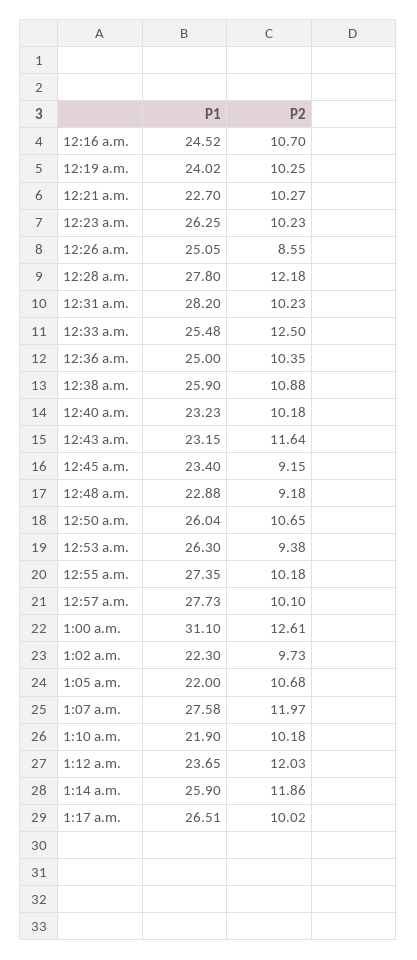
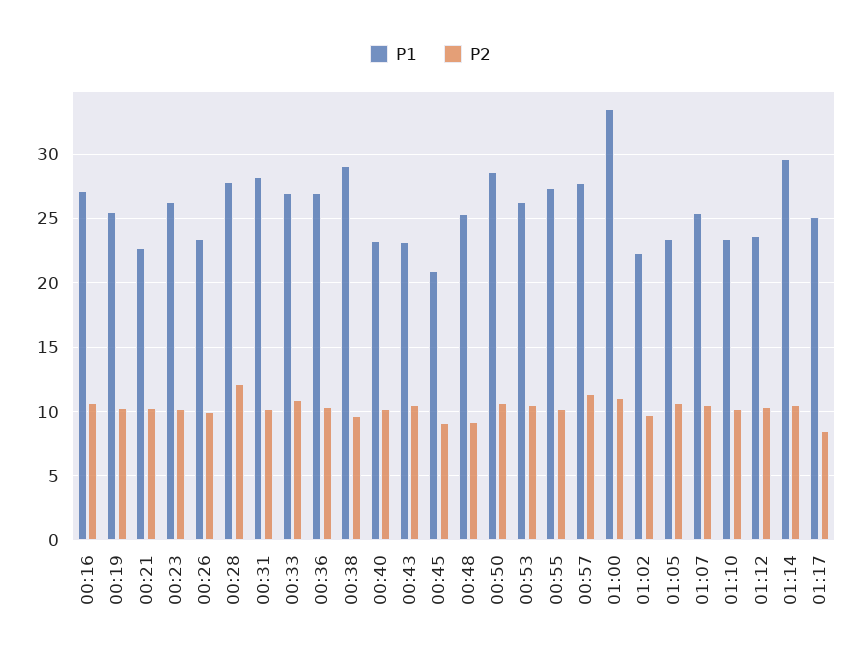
  {
    "P1": {
-     "12:16 a.m.": 24.52,
+     "12:16 a.m.": 27,
-     "12:19 a.m.": 24.02,
+     "12:19 a.m.": 25.5,
      "12:21 a.m.": 22.7,
      "12:23 a.m.": 26.25,
-     "12:26 a.m.": 25.05,
+     "12:26 a.m.": 23.5,
      "12:28 a.m.": 27.8,
      "12:31 a.m.": 28.2,
-     "12:33 a.m.": 25.48,
+     "12:33 a.m.": 27,
-     "12:36 a.m.": 25,
+     "12:36 a.m.": 27,
-     "12:38 a.m.": 25.9,
+     "12:38 a.m.": 29,
      "12:40 a.m.": 23.23,
      "12:43 a.m.": 23.15,
-     "12:45 a.m.": 23.4,
+     "12:45 a.m.": 21,
-     "12:48 a.m.": 22.88,
+     "12:48 a.m.": 25.5,
-     "12:50 a.m.": 26.04,
+     "12:50 a.m.": 28.5,
      "12:53 a.m.": 26.3,
      "12:55 a.m.": 27.35,
      "12:57 a.m.": 27.73,
-     "1:00 a.m.": 31.1,
+     "1:00 a.m.": 33.5,
      "1:02 a.m.": 22.3,
-     "1:05 a.m.": 22,
+     "1:05 a.m.": 23.5,
-     "1:07 a.m.": 27.58,
+     "1:07 a.m.": 25.5,
-     "1:10 a.m.": 21.9,
+     "1:10 a.m.": 23.5,
      "1:12 a.m.": 23.65,
-     "1:14 a.m.": 25.9,
+     "1:14 a.m.": 29.5,
-     "1:17 a.m.": 26.51
+     "1:17 a.m.": 25
    },
    "P2": {
      "12:16 a.m.": 10.7,
      "12:19 a.m.": 10.25,
      "12:21 a.m.": 10.27,
      "12:23 a.m.": 10.23,
-     "12:26 a.m.": 8.55,
+     "12:26 a.m.": 10,
      "12:28 a.m.": 12.18,
      "12:31 a.m.": 10.23,
-     "12:33 a.m.": 12.5,
+     "12:33 a.m.": 11,
      "12:36 a.m.": 10.35,
-     "12:38 a.m.": 10.88,
+     "12:38 a.m.": 9.5,
      "12:40 a.m.": 10.18,
-     "12:43 a.m.": 11.64,
+     "12:43 a.m.": 10.5,
      "12:45 a.m.": 9.15,
      "12:48 a.m.": 9.18,
      "12:50 a.m.": 10.65,
-     "12:53 a.m.": 9.38,
+     "12:53 a.m.": 10.5,
      "12:55 a.m.": 10.18,
-     "12:57 a.m.": 10.1,
+     "12:57 a.m.": 11.5,
-     "1:00 a.m.": 12.61,
+     "1:00 a.m.": 11,
      "1:02 a.m.": 9.73,
      "1:05 a.m.": 10.68,
-     "1:07 a.m.": 11.97,
+     "1:07 a.m.": 10.5,
      "1:10 a.m.": 10.18,
-     "1:12 a.m.": 12.03,
+     "1:12 a.m.": 10.5,
-     "1:14 a.m.": 11.86,
+     "1:14 a.m.": 10.5,
-     "1:17 a.m.": 10.02
+     "1:17 a.m.": 8.5
    }
  }

